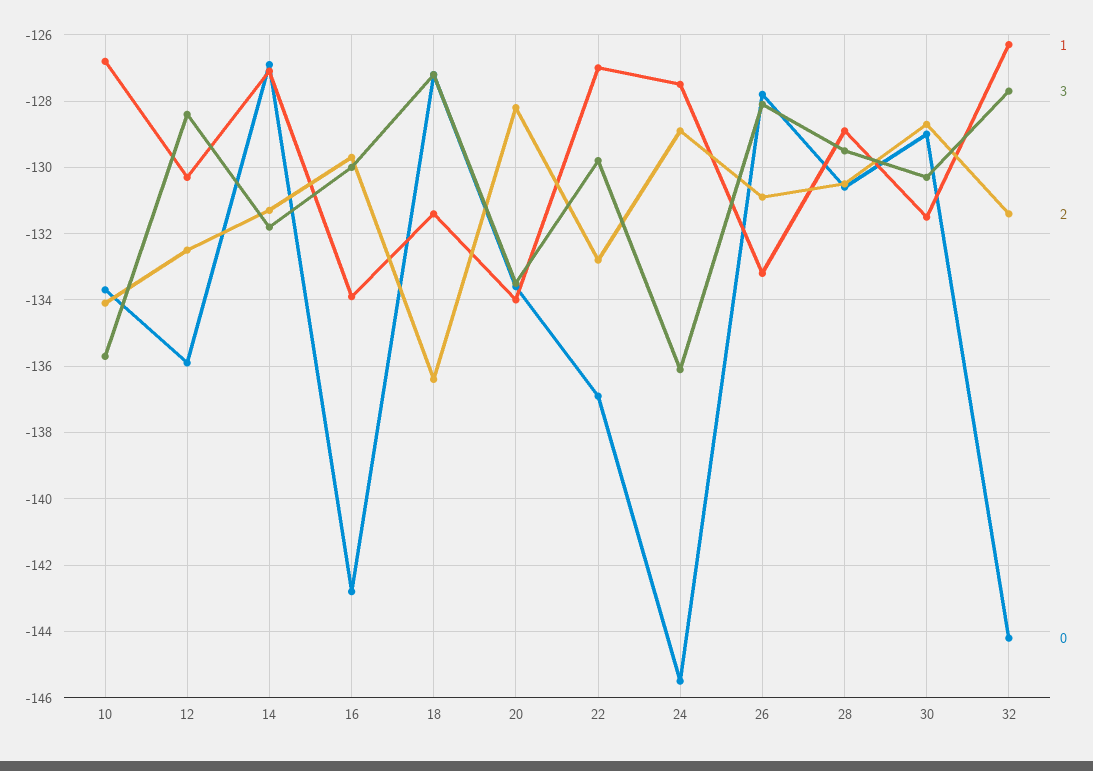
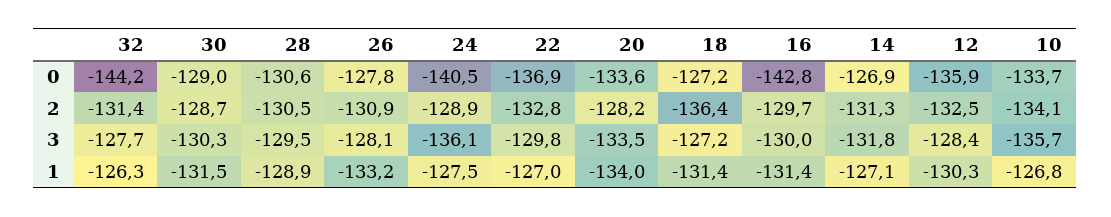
  {
    "1": {
      "10": -126.8,
      "12": -130.3,
      "14": -127.1,
-     "16": -134,
+     "16": -131.4,
      "18": -131.4,
      "20": -134,
      "22": -127,
      "24": -127.5,
      "26": -133.2,
      "28": -128.9,
      "30": -131.5,
      "32": -126.3
    },
    "3": {
      "10": -135.7,
      "12": -128.4,
      "14": -131.8,
      "16": -130,
      "18": -127.2,
      "20": -133.5,
      "22": -129.8,
      "24": -136.1,
      "26": -128.1,
      "28": -129.5,
      "30": -130.3,
      "32": -127.7
    },
    "2": {
      "10": -134.1,
      "12": -132.5,
      "14": -131.3,
      "16": -129.7,
      "18": -136.4,
      "20": -128.2,
      "22": -132.8,
      "24": -128.9,
      "26": -130.9,
      "28": -130.5,
      "30": -128.7,
      "32": -131.4
    },
    "0": {
      "10": -133.7,
      "12": -135.9,
      "14": -126.9,
      "16": -142.8,
      "18": -127.2,
      "20": -133.6,
      "22": -136.9,
-     "24": -145.5,
+     "24": -140.5,
      "26": -127.8,
      "28": -130.6,
      "30": -129,
      "32": -144.2
    }
  }

